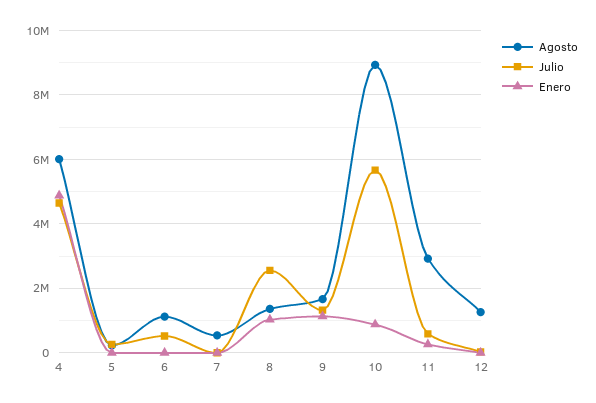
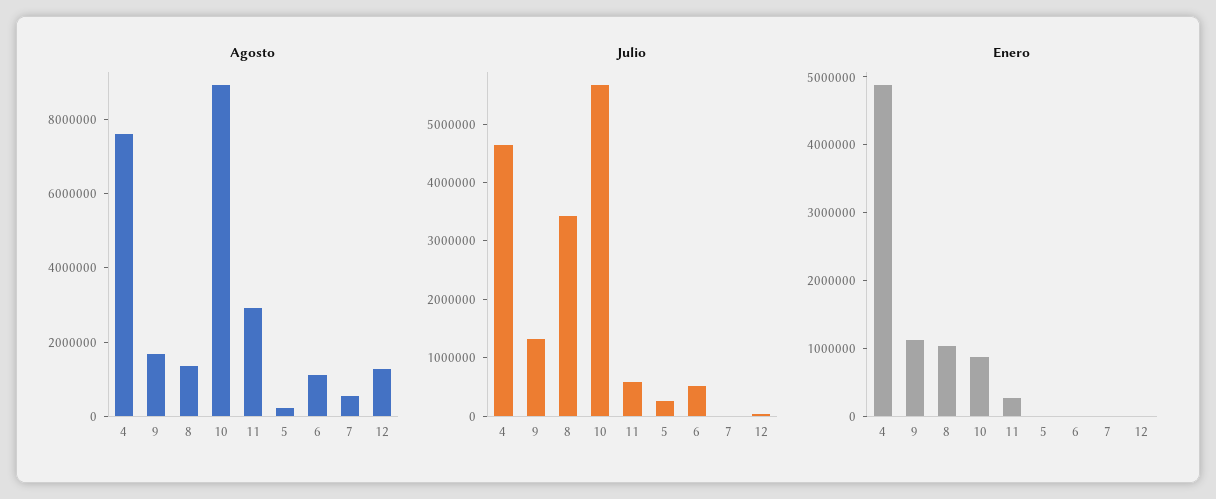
  {
    "Agosto": {
-     "4": 6000000,
+     "4": 7500000,
      "5": 200000,
      "6": 1200000,
      "7": 600000,
      "8": 1400000,
      "9": 1600000,
      "10": 9000000,
      "11": 3000000,
      "12": 1200000
    },
    "Julio": {
      "4": 4600000,
      "5": 200000,
      "6": 600000,
      "7": 0,
-     "8": 2600000,
+     "8": 3400000,
      "9": 1400000,
      "10": 5600000,
      "11": 600000,
      "12": 0
    },
    "Enero": {
      "4": 4800000,
      "5": 0,
      "6": 0,
      "7": 0,
      "8": 1000000,
      "9": 1200000,
      "10": 800000,
      "11": 200000,
      "12": 0
    }
  }

